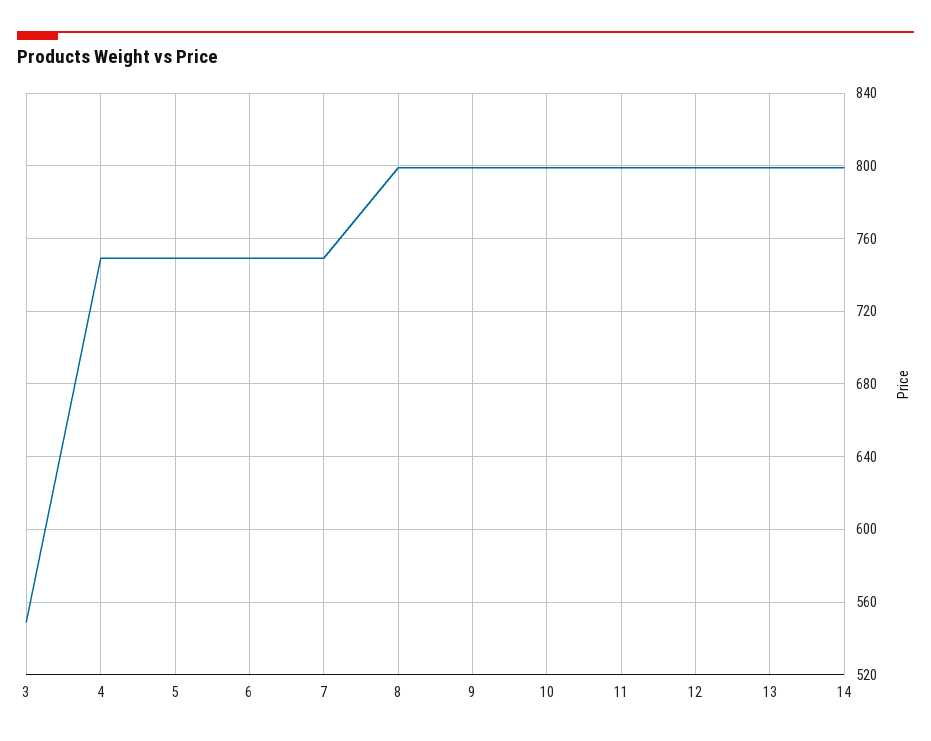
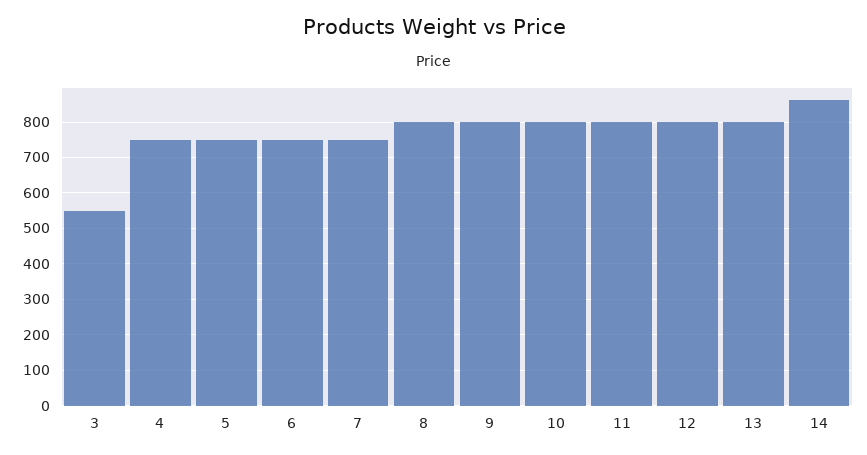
  {
    "3": 550,
    "4": 750,
    "5": 750,
    "6": 750,
    "7": 750,
    "8": 800,
    "9": 800,
    "10": 800,
    "11": 800,
    "12": 800,
    "13": 800,
-   "14": 800
+   "14": 860
  }

